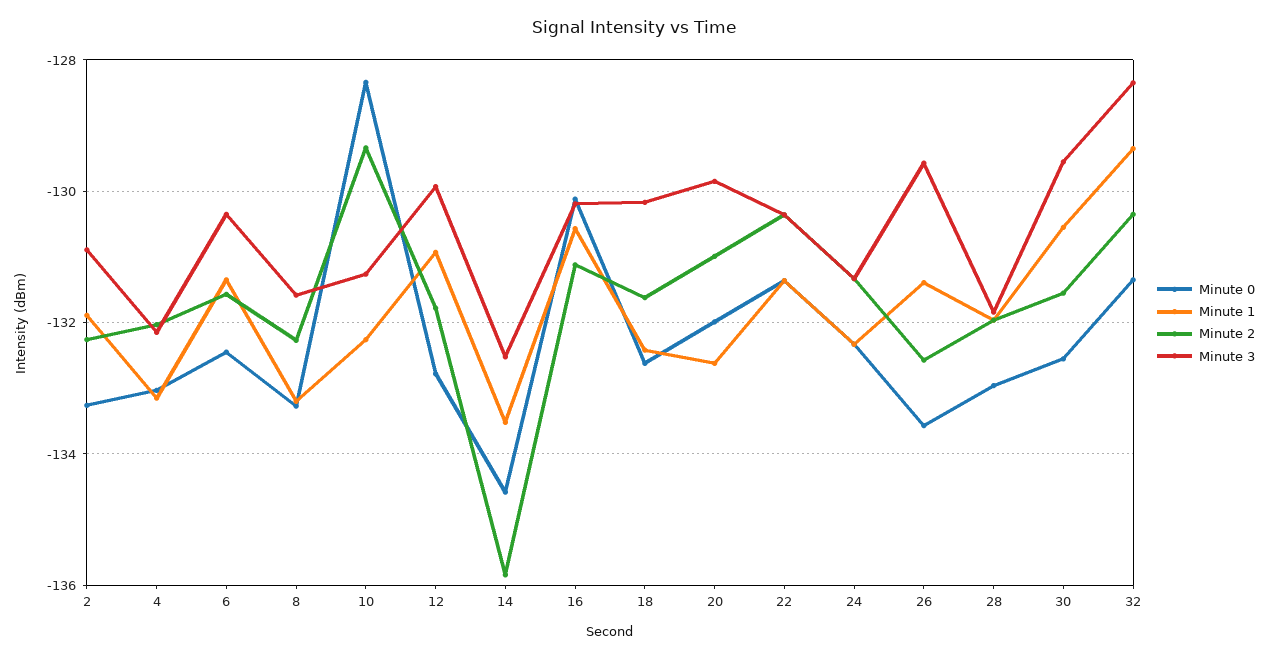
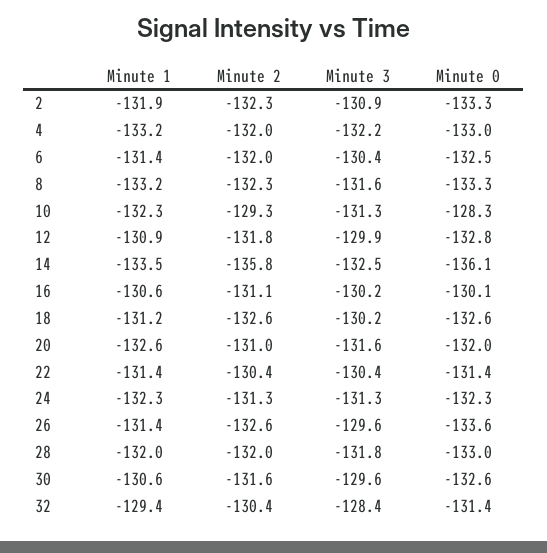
  {
    "Minute 0": {
      "2": -133.3,
      "4": -133,
      "6": -132.5,
      "8": -133.3,
      "10": -128.3,
      "12": -132.8,
-     "14": -134.6,
+     "14": -136.1,
      "16": -130.1,
      "18": -132.6,
      "20": -132,
      "22": -131.4,
      "24": -132.3,
      "26": -133.6,
      "28": -133,
      "30": -132.6,
      "32": -131.4
    },
    "Minute 1": {
      "2": -131.9,
      "4": -133.2,
      "6": -131.4,
      "8": -133.2,
      "10": -132.3,
      "12": -130.9,
      "14": -133.5,
      "16": -130.6,
-     "18": -132.4,
+     "18": -131.2,
      "20": -132.6,
      "22": -131.4,
      "24": -132.3,
      "26": -131.4,
      "28": -132,
      "30": -130.6,
      "32": -129.4
    },
    "Minute 2": {
      "2": -132.3,
      "4": -132,
-     "6": -131.6,
+     "6": -132,
      "8": -132.3,
      "10": -129.3,
      "12": -131.8,
      "14": -135.8,
      "16": -131.1,
-     "18": -131.6,
+     "18": -132.6,
      "20": -131,
      "22": -130.4,
      "24": -131.3,
      "26": -132.6,
      "28": -132,
      "30": -131.6,
      "32": -130.4
    },
    "Minute 3": {
      "2": -130.9,
      "4": -132.2,
      "6": -130.4,
      "8": -131.6,
      "10": -131.3,
      "12": -129.9,
      "14": -132.5,
      "16": -130.2,
      "18": -130.2,
-     "20": -129.8,
+     "20": -131.6,
      "22": -130.4,
      "24": -131.3,
      "26": -129.6,
      "28": -131.8,
      "30": -129.6,
      "32": -128.4
    }
  }

